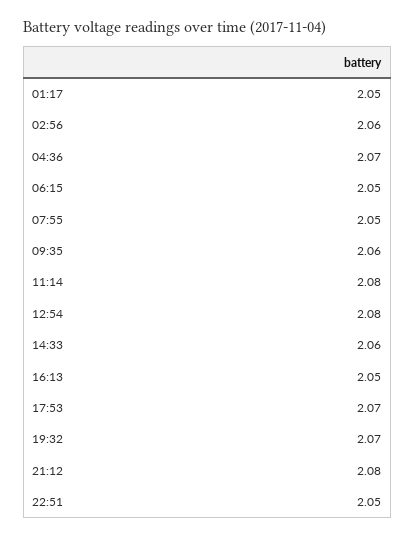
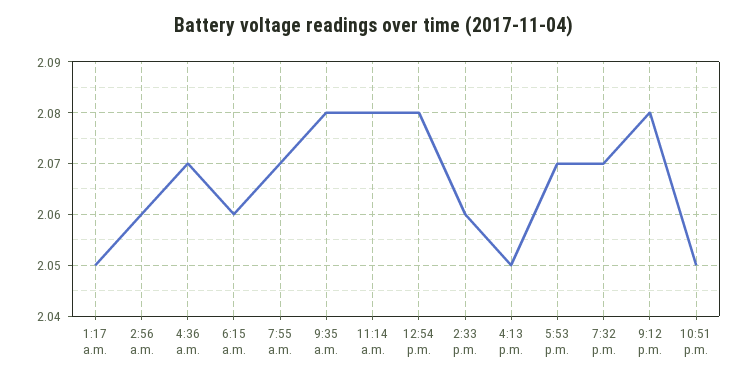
  {
    "01:17": 2.05,
    "02:56": 2.06,
    "04:36": 2.07,
-   "06:15": 2.05,
+   "06:15": 2.06,
-   "07:55": 2.05,
+   "07:55": 2.07,
-   "09:35": 2.06,
+   "09:35": 2.08,
    "11:14": 2.08,
    "12:54": 2.08,
    "14:33": 2.06,
    "16:13": 2.05,
    "17:53": 2.07,
    "19:32": 2.07,
    "21:12": 2.08,
    "22:51": 2.05
  }

